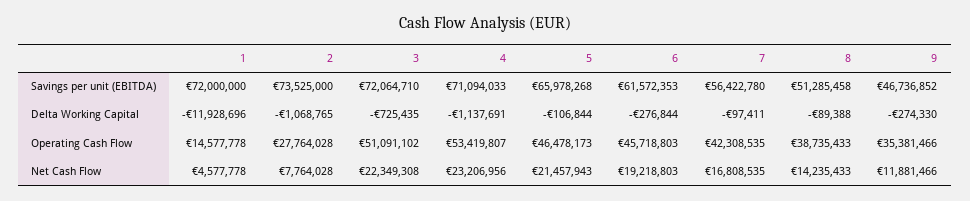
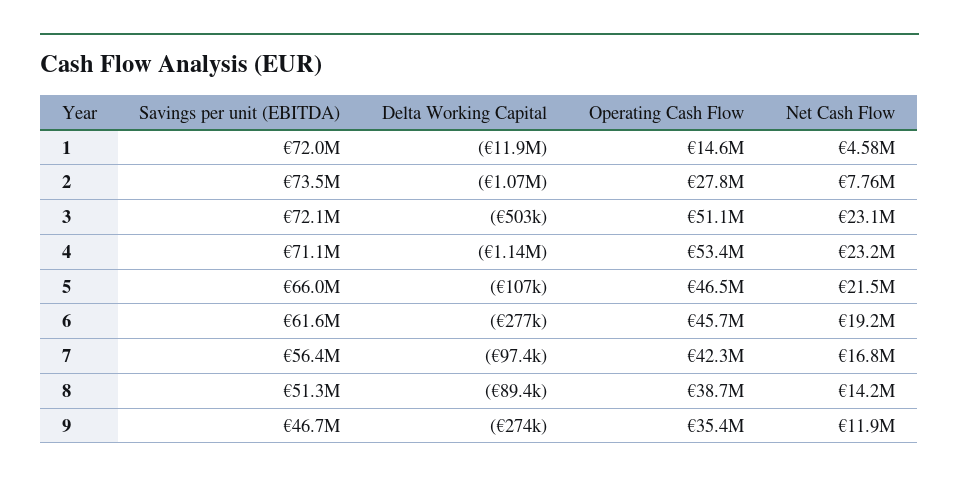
  {
    "1": {
      "Savings per unit (EBITDA)": 72000000,
      "Delta Working Capital": -11928696,
      "Operating Cash Flow": 14577778,
      "Net Cash Flow": 4577778
    },
    "2": {
      "Savings per unit (EBITDA)": 73525000,
      "Delta Working Capital": -1068765,
      "Operating Cash Flow": 27764028,
      "Net Cash Flow": 7764028
    },
    "3": {
      "Savings per unit (EBITDA)": 72064710,
-     "Delta Working Capital": -725435,
+     "Delta Working Capital": -503000,
      "Operating Cash Flow": 51091102,
-     "Net Cash Flow": 22349308
+     "Net Cash Flow": 23100000
    },
    "4": {
      "Savings per unit (EBITDA)": 71094033,
      "Delta Working Capital": -1137691,
      "Operating Cash Flow": 53419807,
      "Net Cash Flow": 23206956
    },
    "5": {
      "Savings per unit (EBITDA)": 65978268,
      "Delta Working Capital": -106844,
      "Operating Cash Flow": 46478173,
      "Net Cash Flow": 21457943
    },
    "6": {
      "Savings per unit (EBITDA)": 61572353,
      "Delta Working Capital": -276844,
      "Operating Cash Flow": 45718803,
      "Net Cash Flow": 19218803
    },
    "7": {
      "Savings per unit (EBITDA)": 56422780,
      "Delta Working Capital": -97411,
      "Operating Cash Flow": 42308535,
      "Net Cash Flow": 16808535
    },
    "8": {
      "Savings per unit (EBITDA)": 51285458,
      "Delta Working Capital": -89388,
      "Operating Cash Flow": 38735433,
      "Net Cash Flow": 14235433
    },
    "9": {
      "Savings per unit (EBITDA)": 46736852,
      "Delta Working Capital": -274330,
      "Operating Cash Flow": 35381466,
      "Net Cash Flow": 11881466
    }
  }

